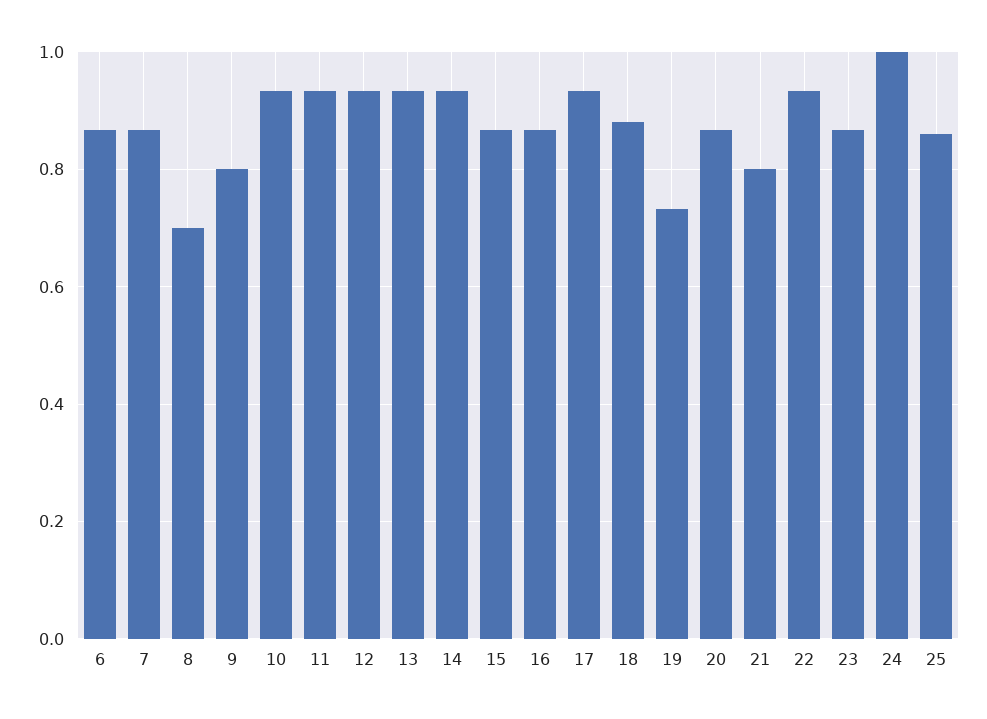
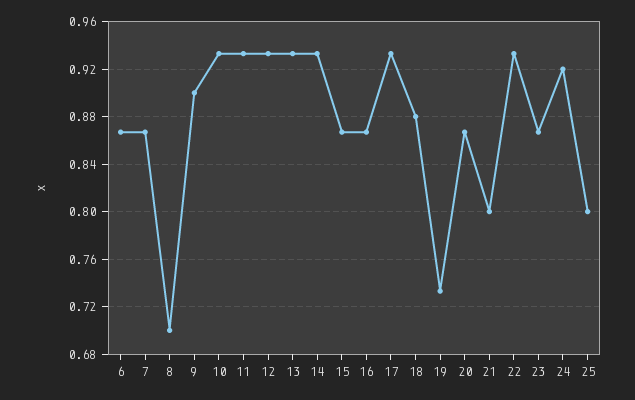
  {
    "6": 0.87,
    "7": 0.87,
    "8": 0.7,
-   "9": 0.8,
+   "9": 0.9,
    "10": 0.93,
    "11": 0.93,
    "12": 0.93,
    "13": 0.93,
    "14": 0.93,
    "15": 0.87,
    "16": 0.87,
    "17": 0.93,
    "18": 0.88,
    "19": 0.73,
    "20": 0.87,
    "21": 0.8,
    "22": 0.93,
    "23": 0.87,
-   "24": 1,
+   "24": 0.92,
-   "25": 0.86
+   "25": 0.8
  }

